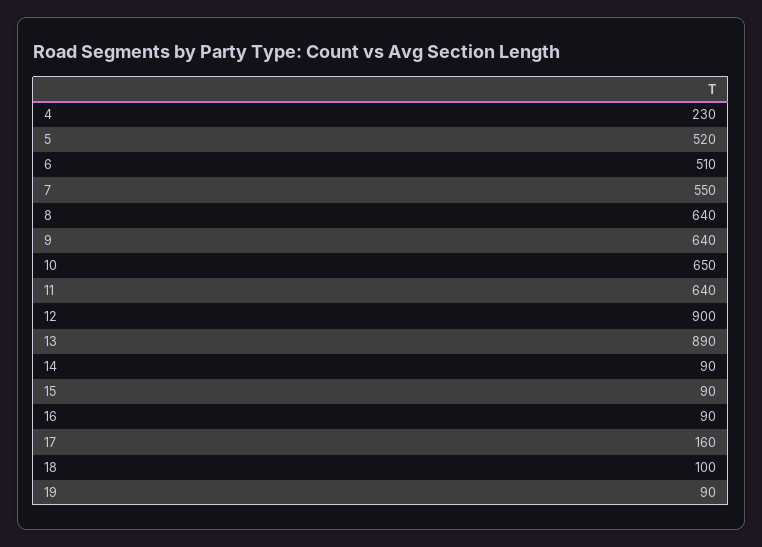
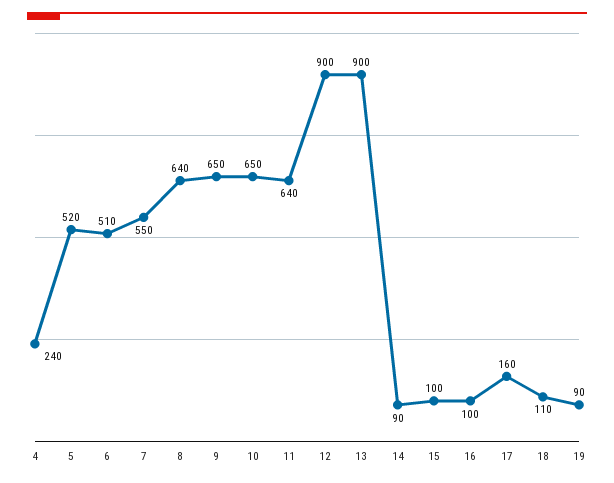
  {
-   "4": 230,
+   "4": 240,
    "5": 520,
    "6": 510,
    "7": 550,
    "8": 640,
-   "9": 640,
+   "9": 650,
    "10": 650,
    "11": 640,
    "12": 900,
-   "13": 890,
+   "13": 900,
    "14": 90,
-   "15": 90,
+   "15": 100,
-   "16": 90,
+   "16": 100,
    "17": 160,
-   "18": 100,
+   "18": 110,
    "19": 90
  }

